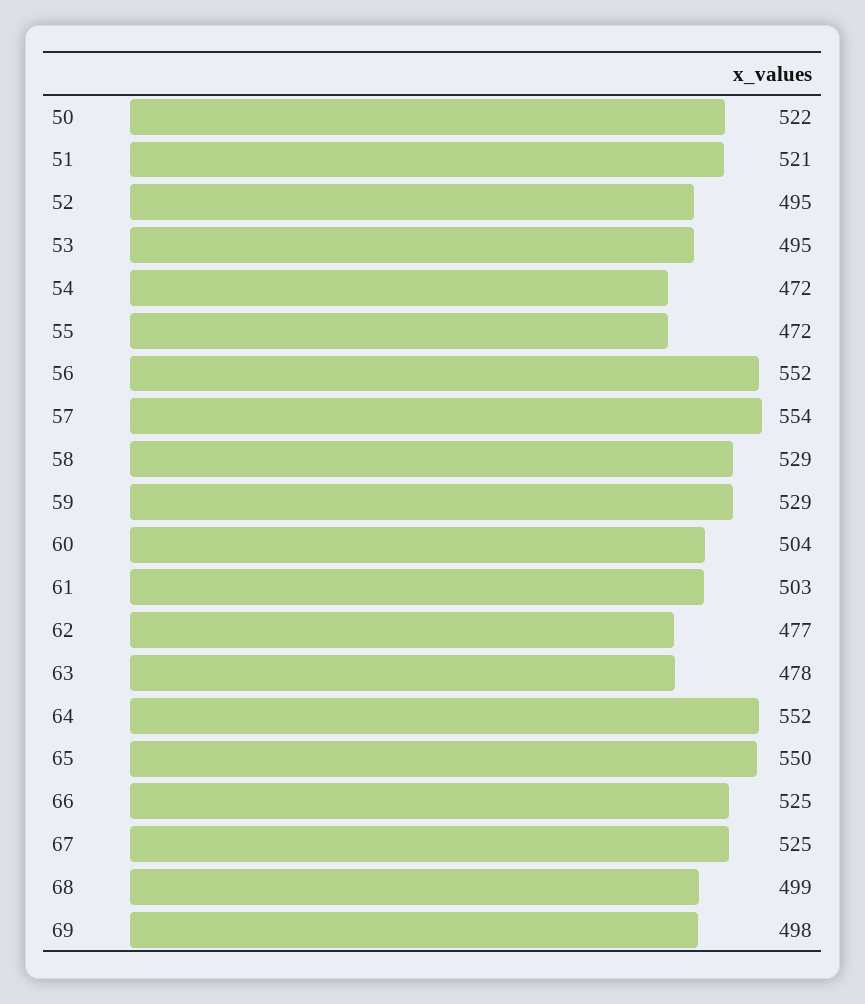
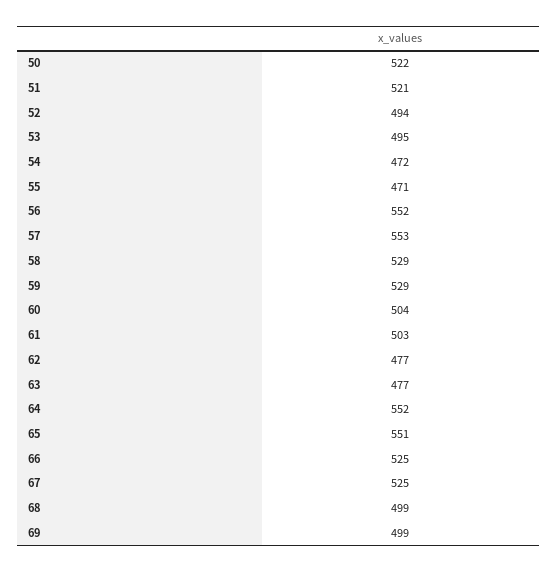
  {
    "50": 522,
    "51": 521,
-   "52": 495,
+   "52": 494,
    "53": 495,
    "54": 472,
-   "55": 472,
+   "55": 471,
    "56": 552,
-   "57": 554,
+   "57": 553,
    "58": 529,
    "59": 529,
    "60": 504,
    "61": 503,
    "62": 477,
-   "63": 478,
+   "63": 477,
    "64": 552,
-   "65": 550,
+   "65": 551,
    "66": 525,
    "67": 525,
    "68": 499,
-   "69": 498
+   "69": 499
  }

